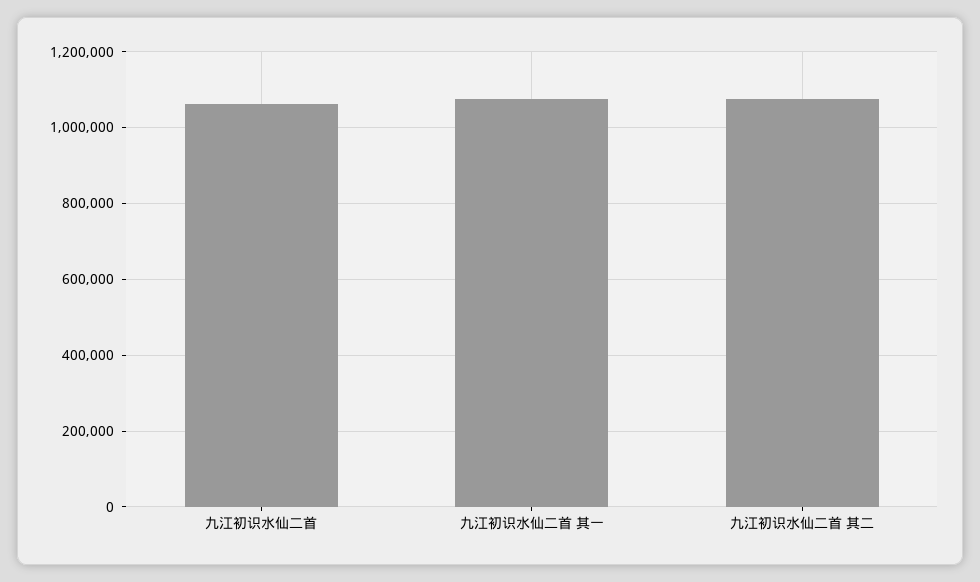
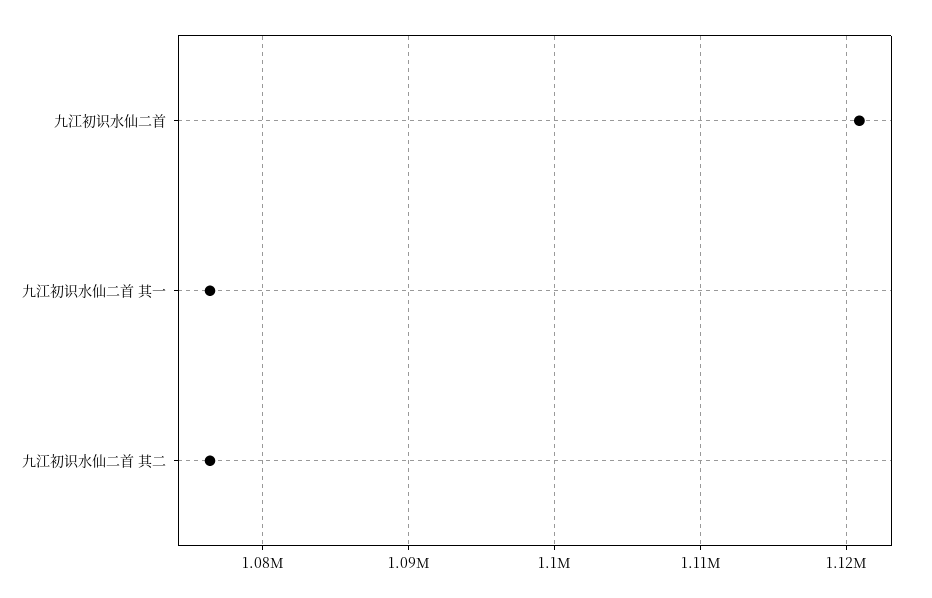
  {
-   "九江初识水仙二首": 1060000,
+   "九江初识水仙二首": 1121000,
    "九江初识水仙二首 其一": 1076000,
    "九江初识水仙二首 其二": 1076000
  }

